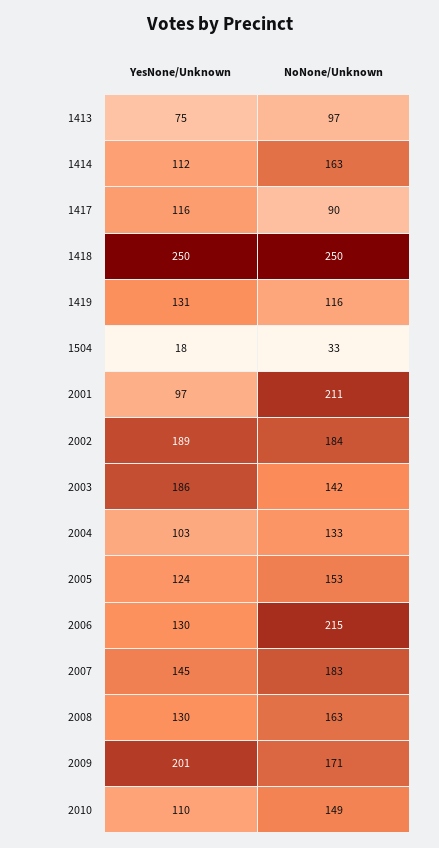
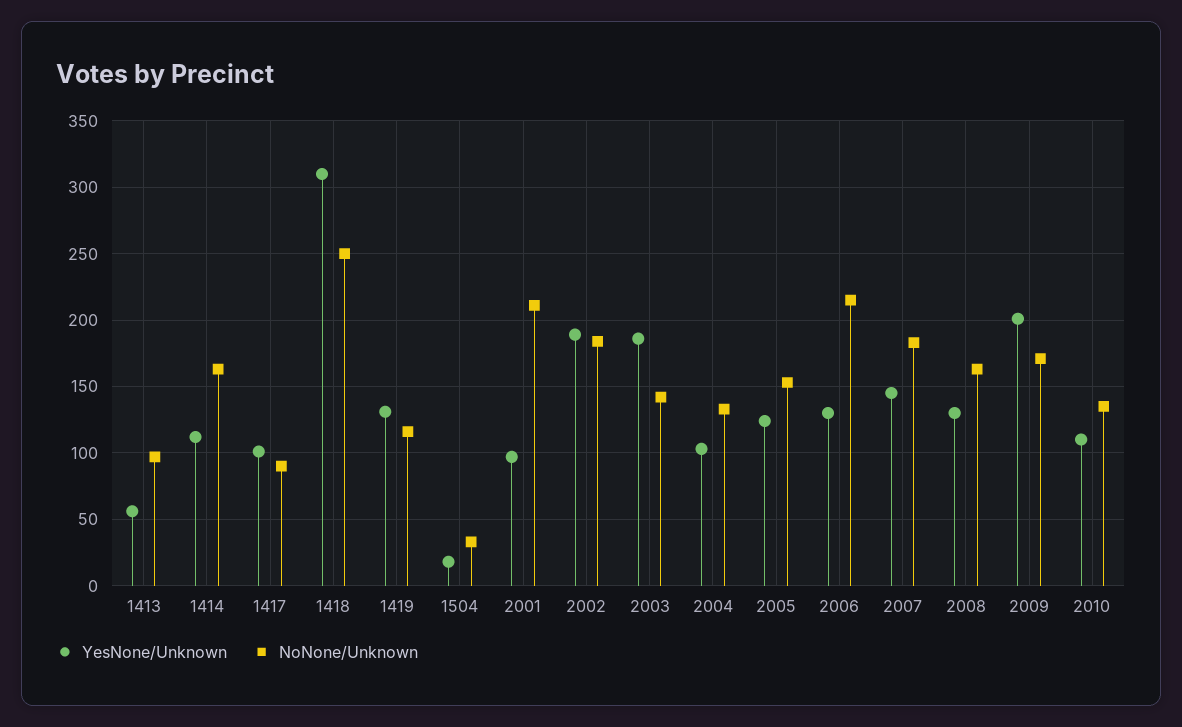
  {
    "YesNone/Unknown": {
-     "1413": 75,
+     "1413": 55,
      "1414": 112,
-     "1417": 116,
+     "1417": 100,
-     "1418": 250,
+     "1418": 310,
      "1419": 131,
      "1504": 18,
      "2001": 97,
      "2002": 189,
      "2003": 186,
      "2004": 103,
      "2005": 124,
      "2006": 130,
      "2007": 145,
      "2008": 130,
      "2009": 201,
      "2010": 110
    },
    "NoNone/Unknown": {
      "1413": 97,
      "1414": 163,
      "1417": 90,
      "1418": 250,
      "1419": 116,
      "1504": 33,
      "2001": 211,
      "2002": 184,
      "2003": 142,
      "2004": 133,
      "2005": 153,
      "2006": 215,
      "2007": 183,
      "2008": 163,
      "2009": 171,
-     "2010": 149
+     "2010": 135
    }
  }

